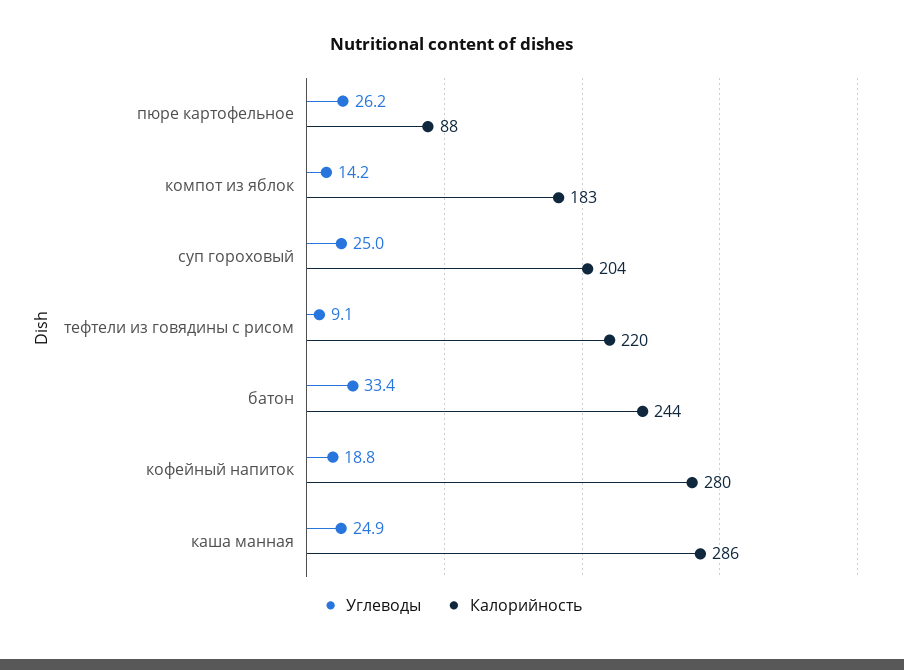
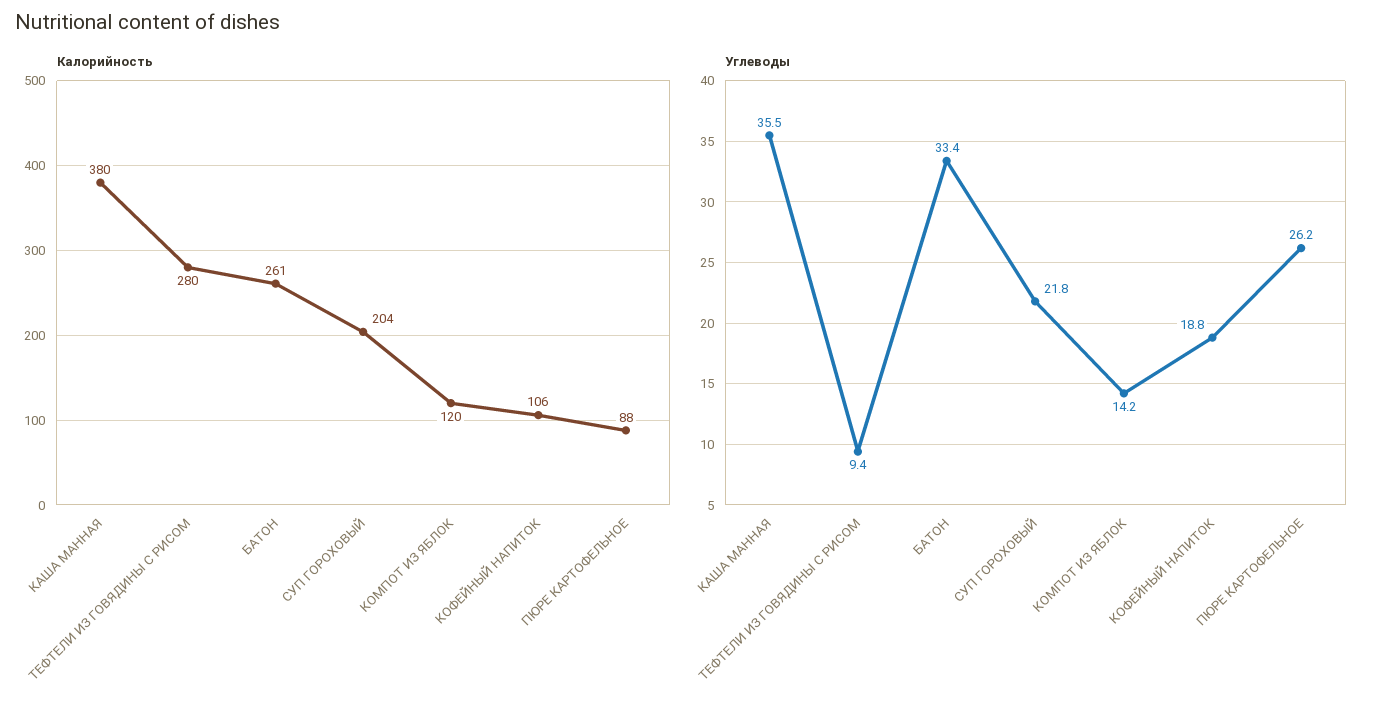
  {
    "Углеводы": {
      "пюре картофельное": 26.2,
      "компот из яблок": 14.2,
-     "суп гороховый": 25,
+     "суп гороховый": 21.8,
-     "тефтели из говядины с рисом": 9.1,
+     "тефтели из говядины с рисом": 9.4,
      "батон": 33.4,
      "кофейный напиток": 18.8,
-     "каша манная": 24.9
+     "каша манная": 35.5
    },
    "Калорийность": {
      "пюре картофельное": 88,
-     "компот из яблок": 183,
+     "компот из яблок": 120,
      "суп гороховый": 204,
-     "тефтели из говядины с рисом": 220,
+     "тефтели из говядины с рисом": 280,
-     "батон": 244,
+     "батон": 261,
-     "кофейный напиток": 280,
+     "кофейный напиток": 106,
-     "каша манная": 286
+     "каша манная": 380
    }
  }

